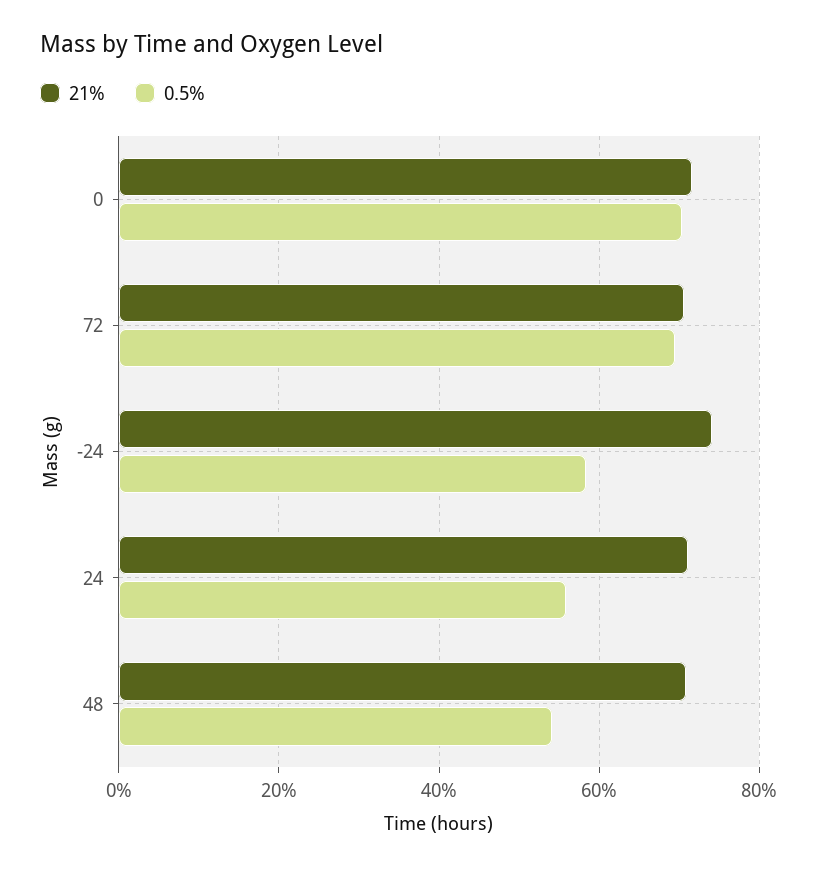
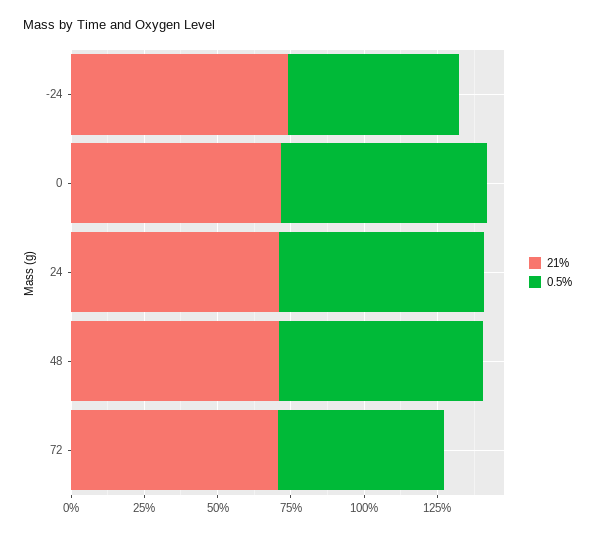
  {
    "21%": {
      "0": 72,
      "72": 70,
      "-24": 74,
      "24": 72,
      "48": 70
    },
    "0.5%": {
      "0": 70,
-     "72": 70,
+     "72": 55,
      "-24": 58,
-     "24": 56,
+     "24": 70,
-     "48": 54
+     "48": 70
    }
  }

